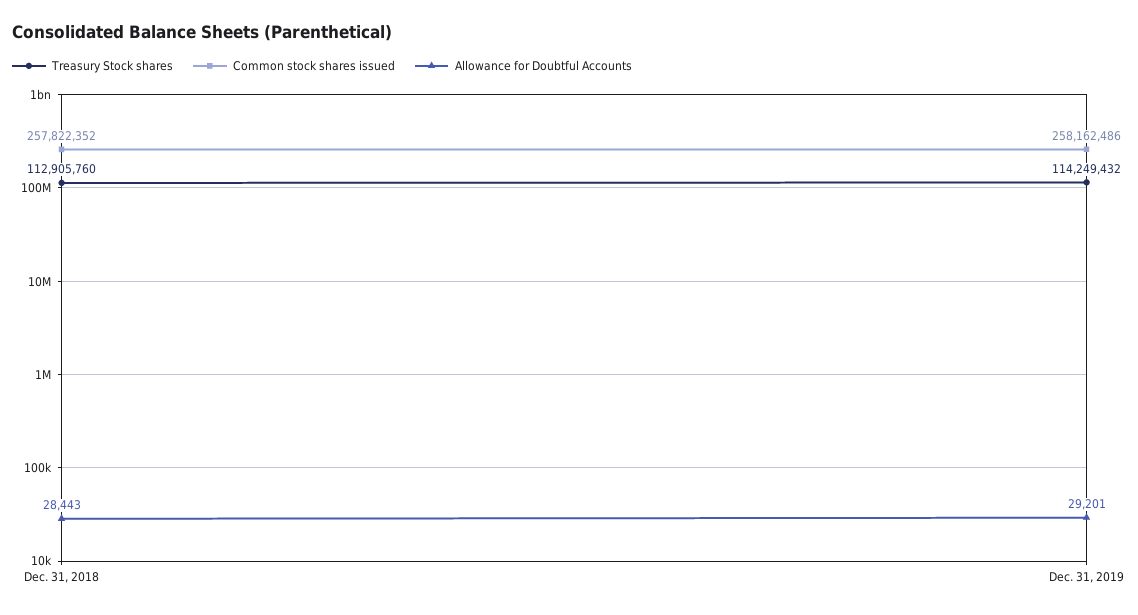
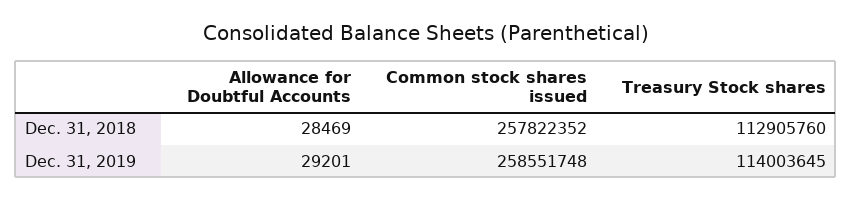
  {
    "Treasury Stock shares": {
      "Dec. 31, 2018": 112905760,
-     "Dec. 31, 2019": 114249432
+     "Dec. 31, 2019": 114003645
    },
    "Common stock shares issued": {
      "Dec. 31, 2018": 257822352,
-     "Dec. 31, 2019": 258162486
+     "Dec. 31, 2019": 258551748
    },
    "Allowance for Doubtful Accounts": {
-     "Dec. 31, 2018": 28443,
+     "Dec. 31, 2018": 28469,
      "Dec. 31, 2019": 29201
    }
  }

